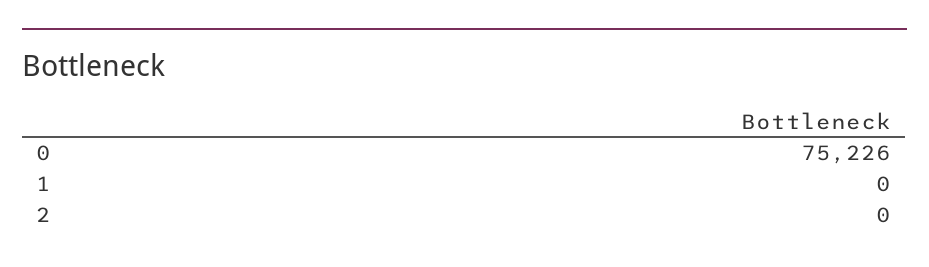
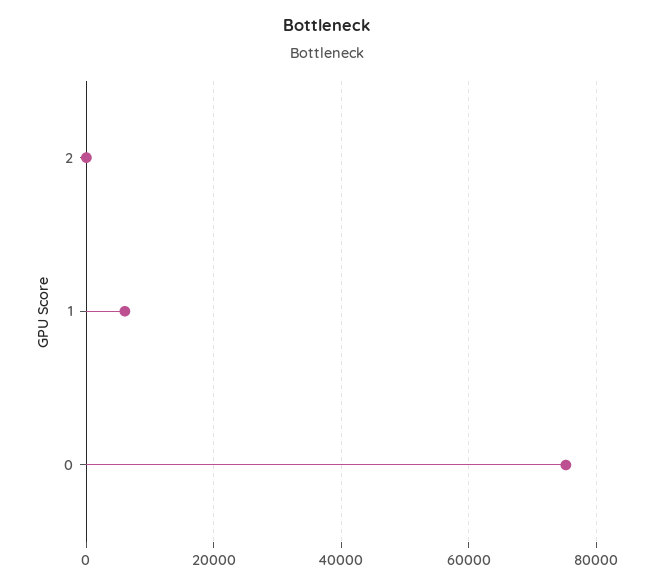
  {
    "0": 75226,
-   "1": 0,
+   "1": 6000,
    "2": 0
  }

